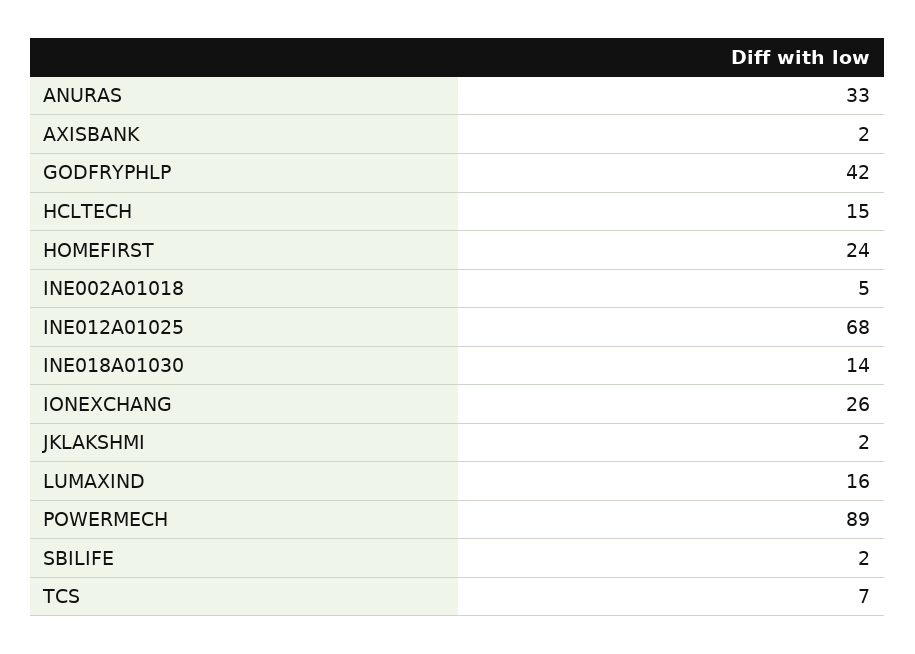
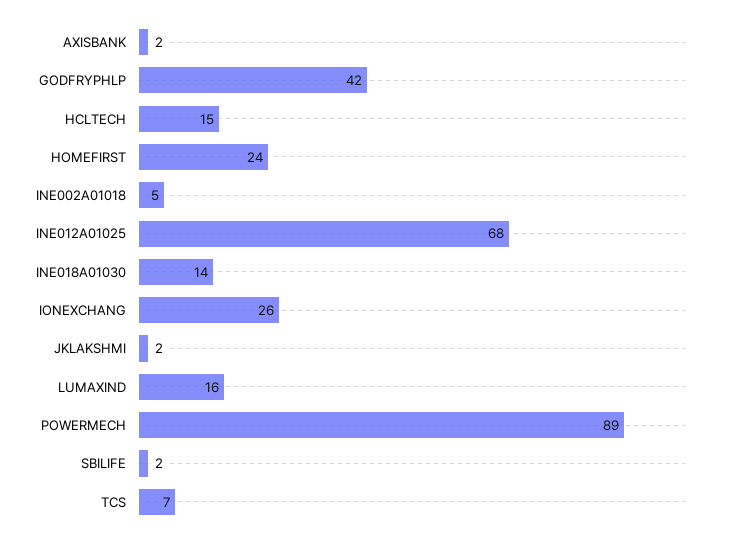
  {
-   "ANURAS": 33,
    "AXISBANK": 2,
    "GODFRYPHLP": 42,
    "HCLTECH": 15,
    "HOMEFIRST": 24,
    "INE002A01018": 5,
    "INE012A01025": 68,
    "INE018A01030": 14,
    "IONEXCHANG": 26,
    "JKLAKSHMI": 2,
    "LUMAXIND": 16,
    "POWERMECH": 89,
    "SBILIFE": 2,
    "TCS": 7
  }

